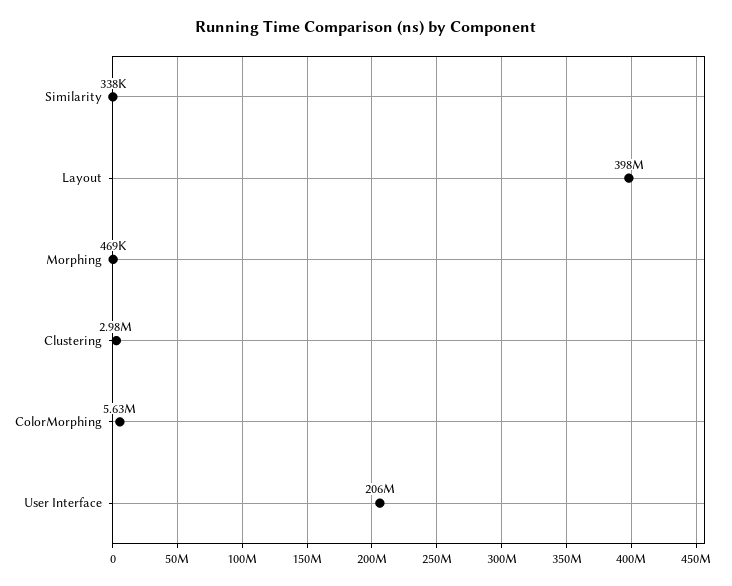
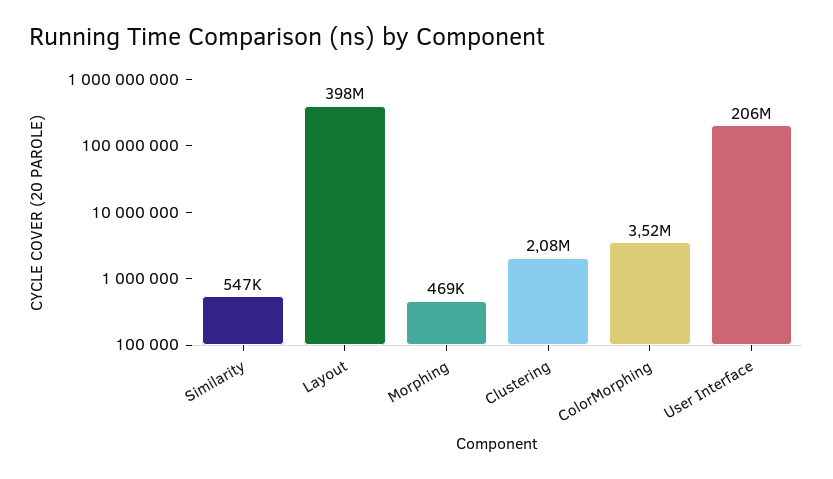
  {
-   "Similarity": 338000,
+   "Similarity": 547000,
    "Layout": 398000000,
    "Morphing": 469000,
-   "Clustering": 2980000,
+   "Clustering": 2080000,
-   "ColorMorphing": 5630000,
+   "ColorMorphing": 3520000,
    "User Interface": 206000000
  }

